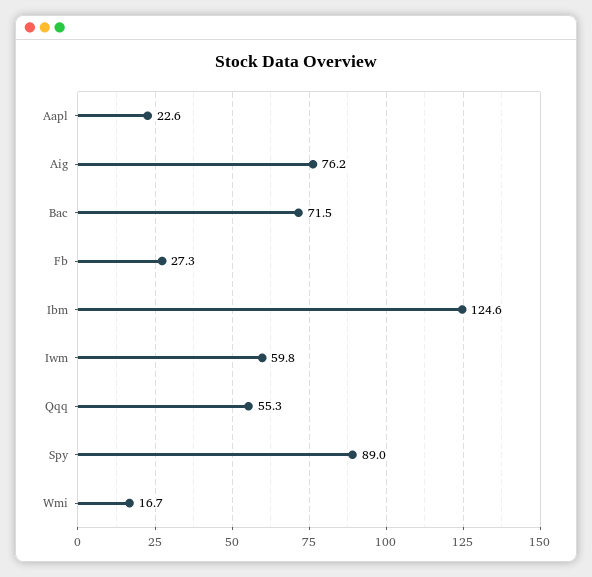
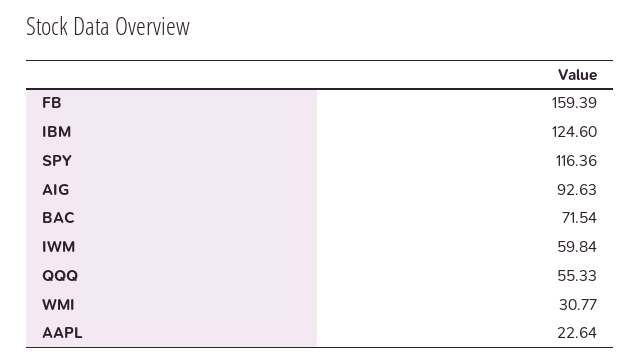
  {
    "Aapl": 22.64,
-   "Aig": 76.2,
+   "Aig": 92.63,
    "Bac": 71.54,
-   "Fb": 27.3,
+   "Fb": 159.39,
    "Ibm": 124.6,
    "Iwm": 59.84,
    "Qqq": 55.33,
-   "Spy": 89,
+   "Spy": 116.36,
-   "Wmi": 16.7
+   "Wmi": 30.77
  }

